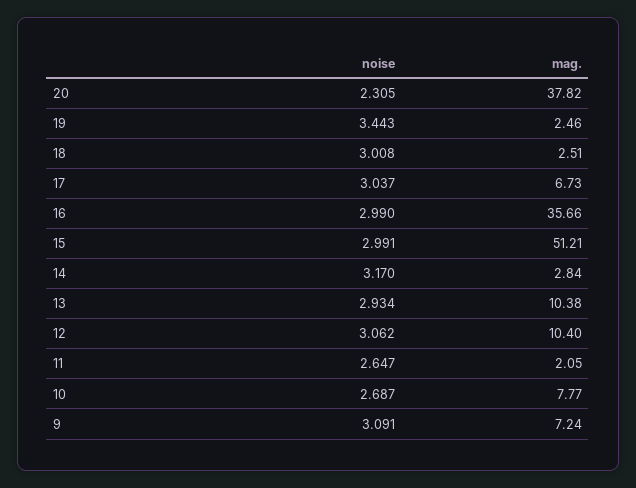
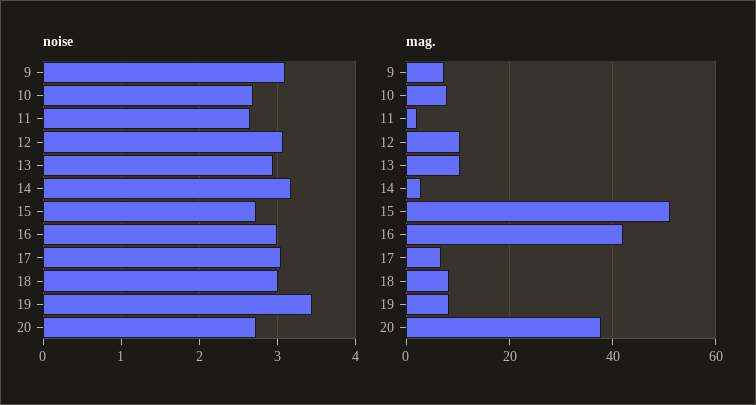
  {
    "noise": {
-     "20": 2.305,
+     "20": 2.7,
      "19": 3.443,
      "18": 3.008,
      "17": 3.037,
      "16": 2.99,
-     "15": 2.991,
+     "15": 2.7,
      "14": 3.17,
      "13": 2.934,
      "12": 3.062,
      "11": 2.647,
      "10": 2.687,
      "9": 3.091
    },
    "mag.": {
      "20": 37.82,
-     "19": 2.46,
+     "19": 8,
-     "18": 2.51,
+     "18": 8,
      "17": 6.73,
-     "16": 35.66,
+     "16": 42,
      "15": 51.21,
      "14": 2.84,
      "13": 10.38,
      "12": 10.4,
      "11": 2.05,
      "10": 7.77,
      "9": 7.24
    }
  }

